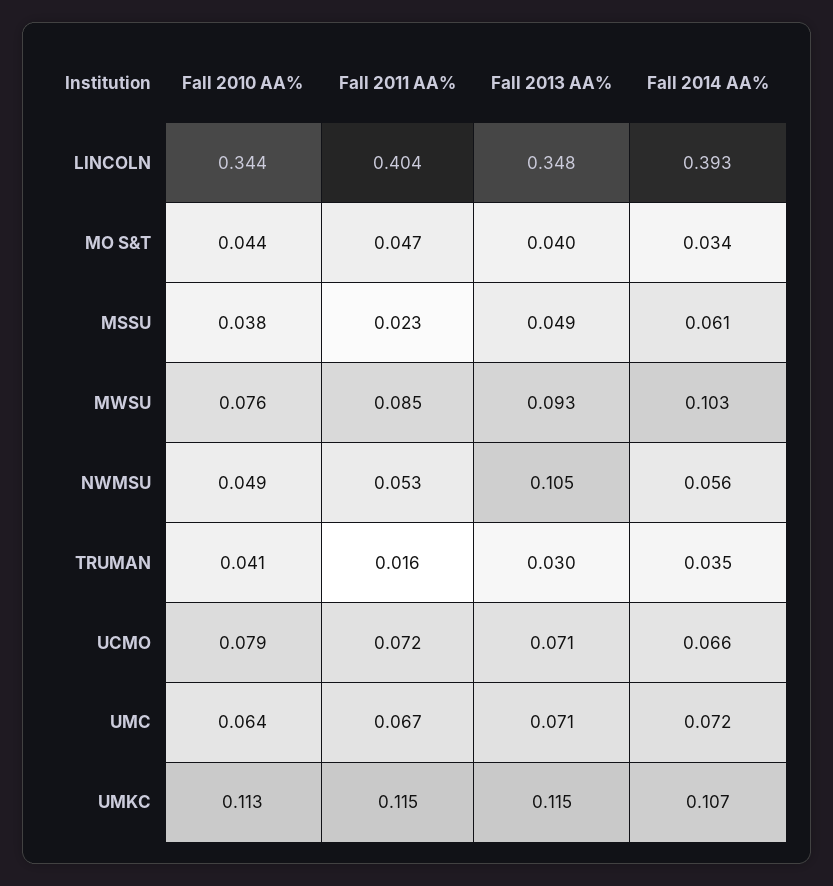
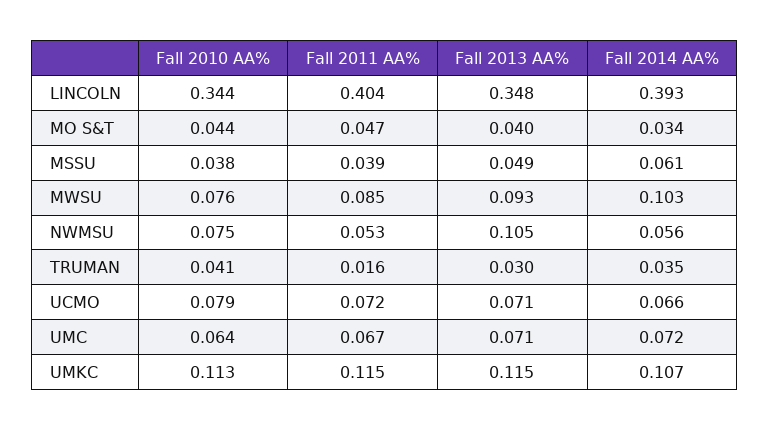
  {
    "Fall 2010 AA%": {
      "LINCOLN": 0.344,
      "MO S&T": 0.044,
      "MSSU": 0.038,
      "MWSU": 0.076,
-     "NWMSU": 0.049,
+     "NWMSU": 0.075,
      "TRUMAN": 0.041,
      "UCMO": 0.079,
      "UMC": 0.064,
      "UMKC": 0.113
    },
    "Fall 2011 AA%": {
      "LINCOLN": 0.404,
      "MO S&T": 0.047,
-     "MSSU": 0.023,
+     "MSSU": 0.039,
      "MWSU": 0.085,
      "NWMSU": 0.053,
      "TRUMAN": 0.016,
      "UCMO": 0.072,
      "UMC": 0.067,
      "UMKC": 0.115
    },
    "Fall 2013 AA%": {
      "LINCOLN": 0.348,
      "MO S&T": 0.04,
      "MSSU": 0.049,
      "MWSU": 0.093,
      "NWMSU": 0.105,
      "TRUMAN": 0.03,
      "UCMO": 0.071,
      "UMC": 0.071,
      "UMKC": 0.115
    },
    "Fall 2014 AA%": {
      "LINCOLN": 0.393,
      "MO S&T": 0.034,
      "MSSU": 0.061,
      "MWSU": 0.103,
      "NWMSU": 0.056,
      "TRUMAN": 0.035,
      "UCMO": 0.066,
      "UMC": 0.072,
      "UMKC": 0.107
    }
  }

